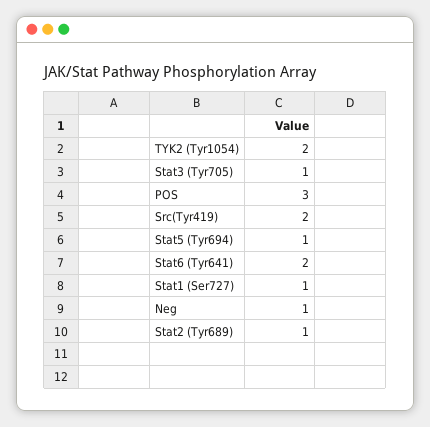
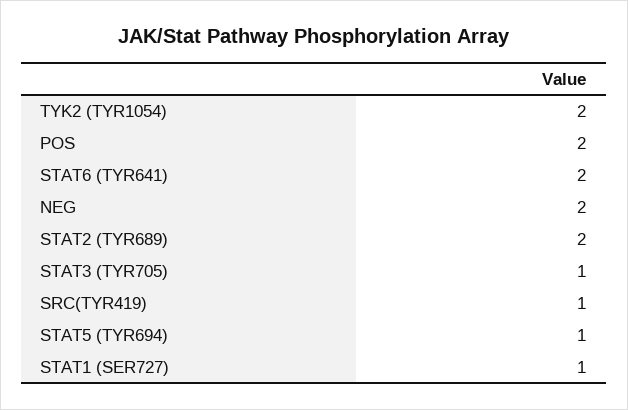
  {
    "TYK2 (Tyr1054)": 2,
    "Stat3 (Tyr705)": 1,
-   "POS": 3,
+   "POS": 2,
-   "Src(Tyr419)": 2,
+   "Src(Tyr419)": 1,
    "Stat5 (Tyr694)": 1,
    "Stat6 (Tyr641)": 2,
    "Stat1 (Ser727)": 1,
-   "Neg": 1,
+   "Neg": 2,
-   "Stat2 (Tyr689)": 1
+   "Stat2 (Tyr689)": 2
  }

